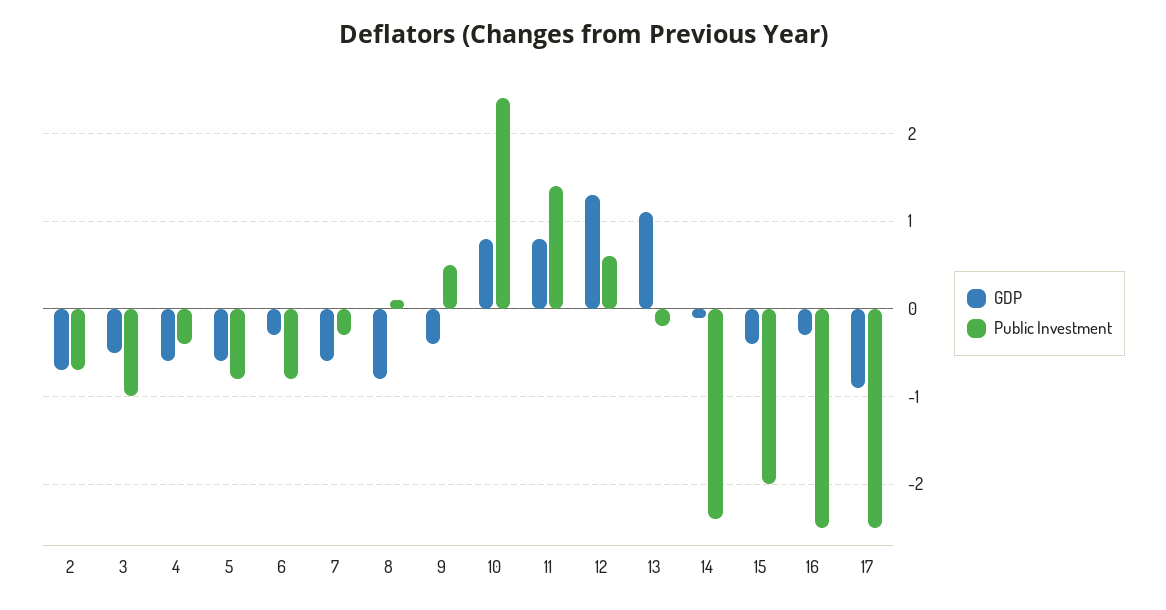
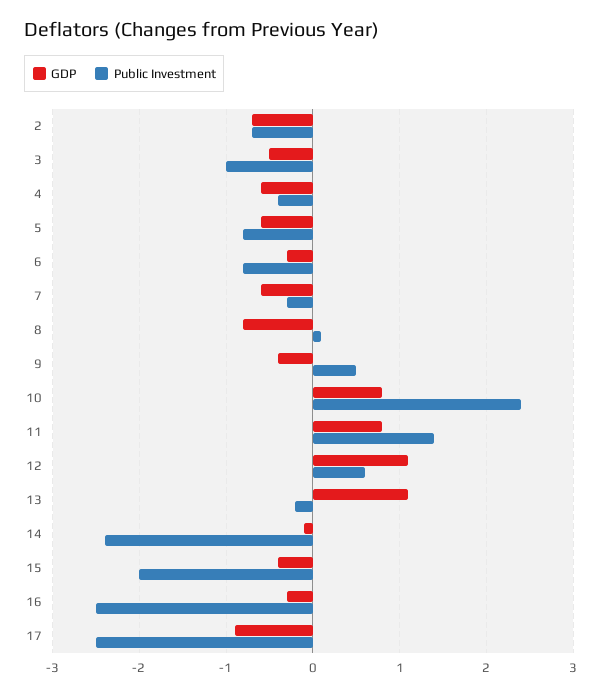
  {
    "GDP": {
      "2": -0.7,
      "3": -0.5,
      "4": -0.6,
      "5": -0.6,
      "6": -0.3,
      "7": -0.6,
      "8": -0.8,
      "9": -0.4,
      "10": 0.8,
      "11": 0.8,
-     "12": 1.3,
+     "12": 1.1,
      "13": 1.1,
      "14": -0.1,
      "15": -0.4,
      "16": -0.3,
      "17": -0.9
    },
    "Public Investment": {
      "2": -0.7,
      "3": -1,
      "4": -0.4,
      "5": -0.8,
      "6": -0.8,
      "7": -0.3,
      "8": 0.1,
      "9": 0.5,
      "10": 2.4,
      "11": 1.4,
      "12": 0.6,
      "13": -0.2,
      "14": -2.4,
      "15": -2,
      "16": -2.5,
      "17": -2.5
    }
  }

